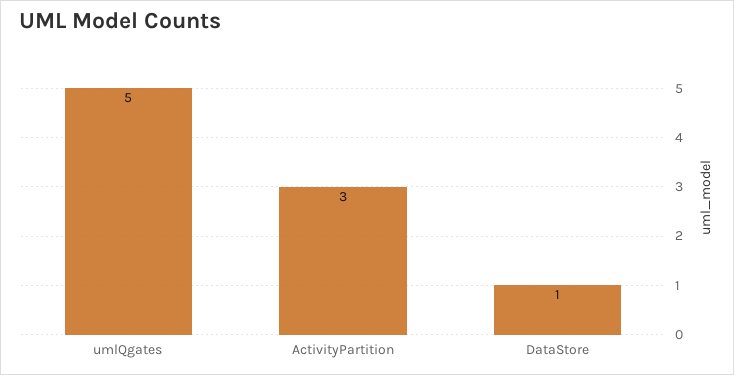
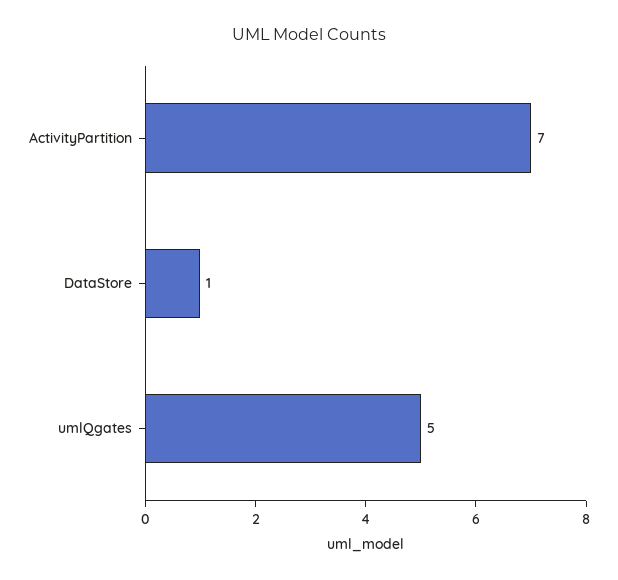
  {
    "umlQgates": 5,
-   "ActivityPartition": 3,
+   "ActivityPartition": 7,
    "DataStore": 1
  }

